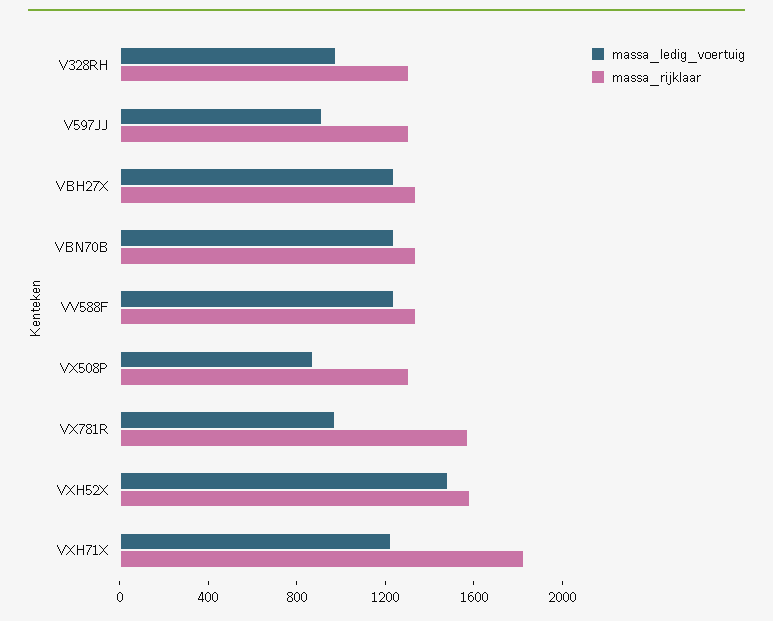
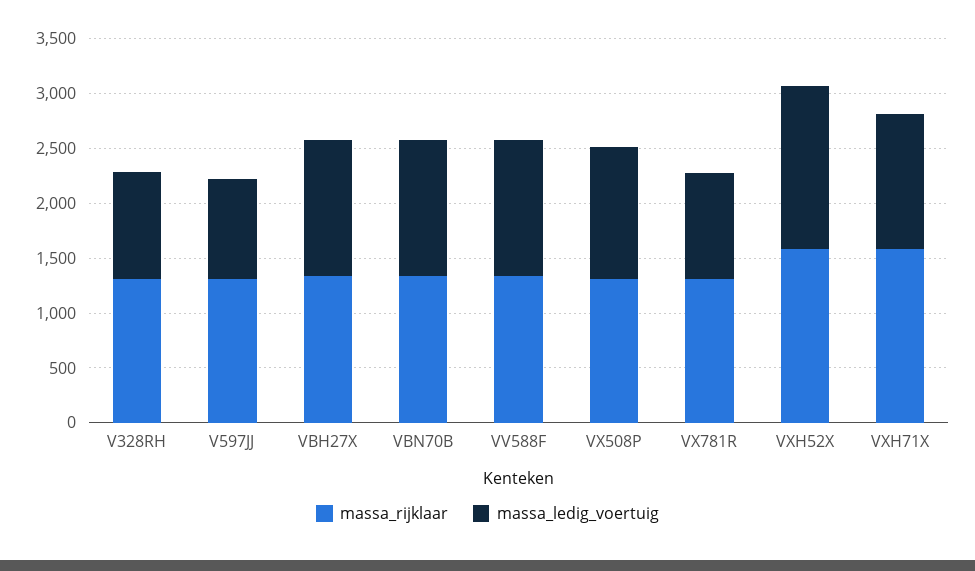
  {
    "massa_ledig_voertuig": {
      "V328RH": 1000,
      "V597JJ": 900,
      "VBH27X": 1200,
      "VBN70B": 1200,
      "VV588F": 1200,
-     "VX508P": 900,
+     "VX508P": 1200,
      "VX781R": 1000,
      "VXH52X": 1500,
      "VXH71X": 1200
    },
    "massa_rijklaar": {
      "V328RH": 1300,
      "V597JJ": 1300,
      "VBH27X": 1300,
      "VBN70B": 1300,
      "VV588F": 1300,
      "VX508P": 1300,
-     "VX781R": 1600,
+     "VX781R": 1300,
      "VXH52X": 1600,
-     "VXH71X": 1800
+     "VXH71X": 1600
    }
  }

